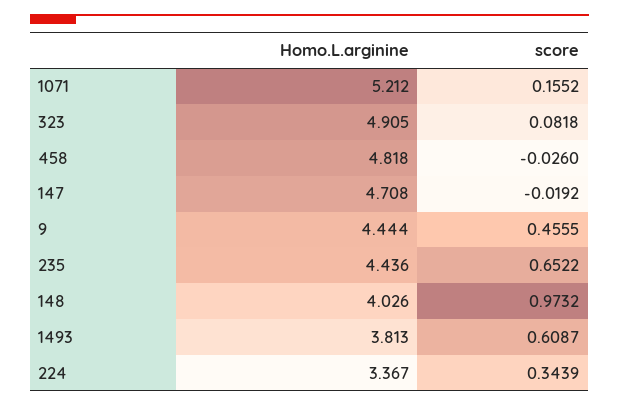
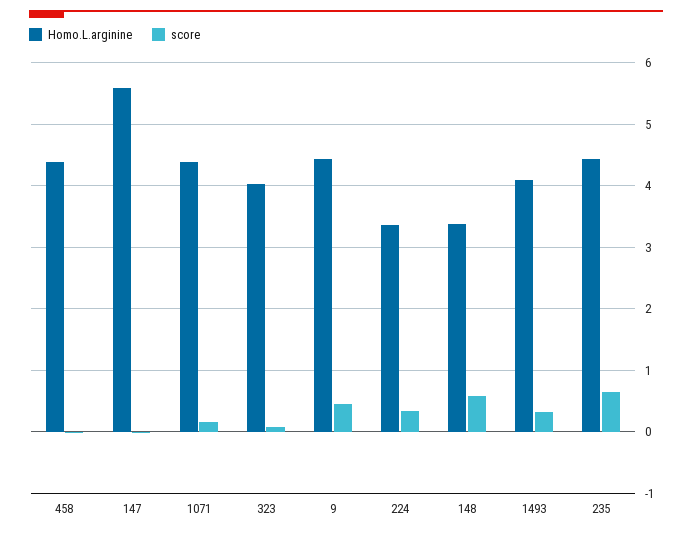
  {
    "Homo.L.arginine": {
-     "1071": 5.212,
+     "1071": 4.4,
-     "323": 4.905,
+     "323": 4,
-     "458": 4.818,
+     "458": 4.4,
-     "147": 4.708,
+     "147": 5.6,
      "9": 4.444,
      "235": 4.436,
-     "148": 4.026,
+     "148": 3.4,
-     "1493": 3.813,
+     "1493": 4.1,
      "224": 3.367
    },
    "score": {
      "1071": 0.1552,
      "323": 0.0818,
      "458": -0.026,
      "147": -0.0192,
      "9": 0.4555,
      "235": 0.6522,
-     "148": 0.9732,
+     "148": 0.6,
-     "1493": 0.6087,
+     "1493": 0.3,
      "224": 0.3439
    }
  }

